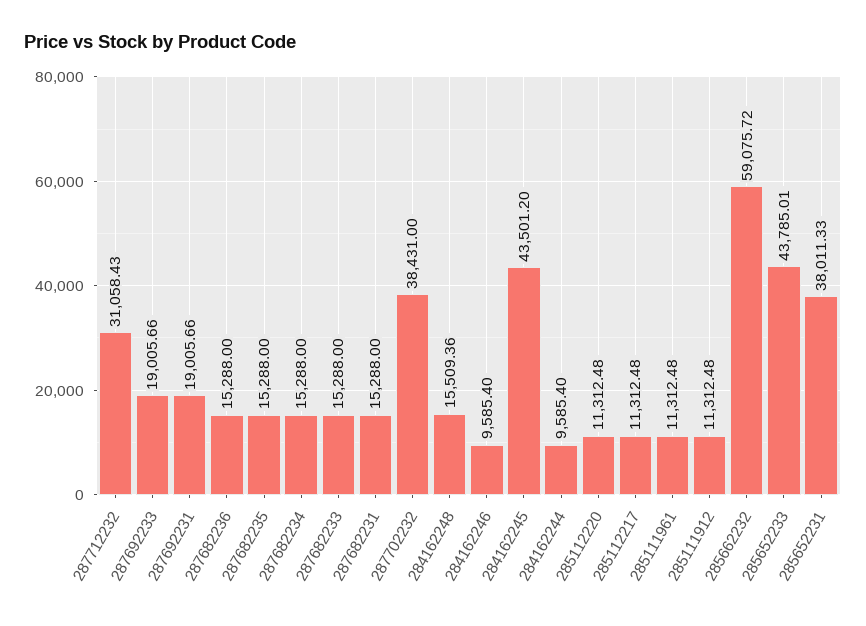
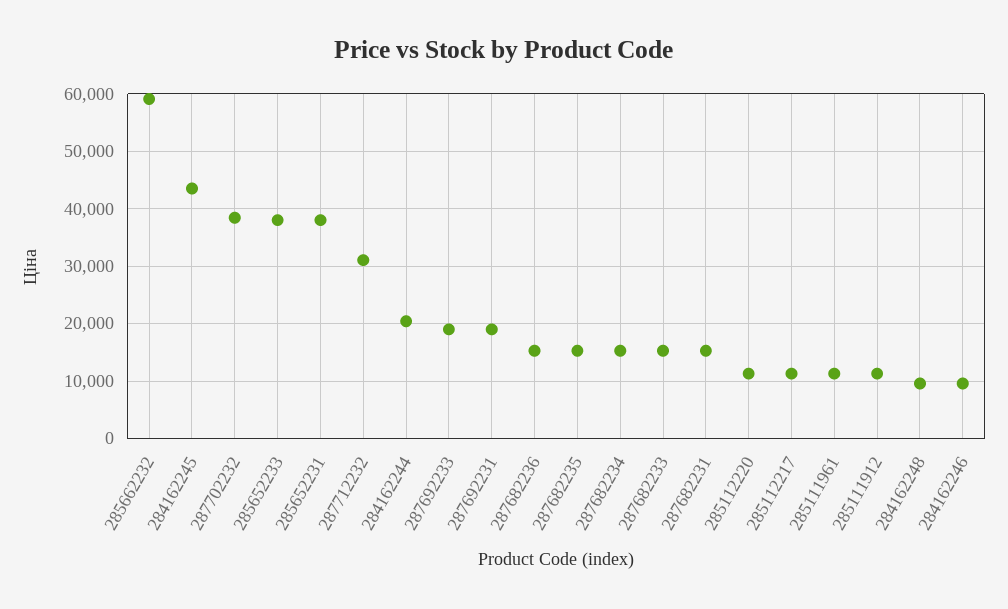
  {
    "287712232": 31058.43,
    "287692233": 19005.66,
    "287692231": 19005.66,
    "287682236": 15288,
    "287682235": 15288,
    "287682234": 15288,
    "287682233": 15288,
    "287682231": 15288,
    "287702232": 38431,
-   "284162248": 15509.36,
+   "284162248": 10000,
    "284162246": 9585.4,
    "284162245": 43501.2,
-   "284162244": 9585.4,
+   "284162244": 20000,
    "285112220": 11312.48,
    "285112217": 11312.48,
    "285111961": 11312.48,
    "285111912": 11312.48,
    "285662232": 59075.72,
-   "285652233": 43785.01,
+   "285652233": 38000,
    "285652231": 38011.33
  }

